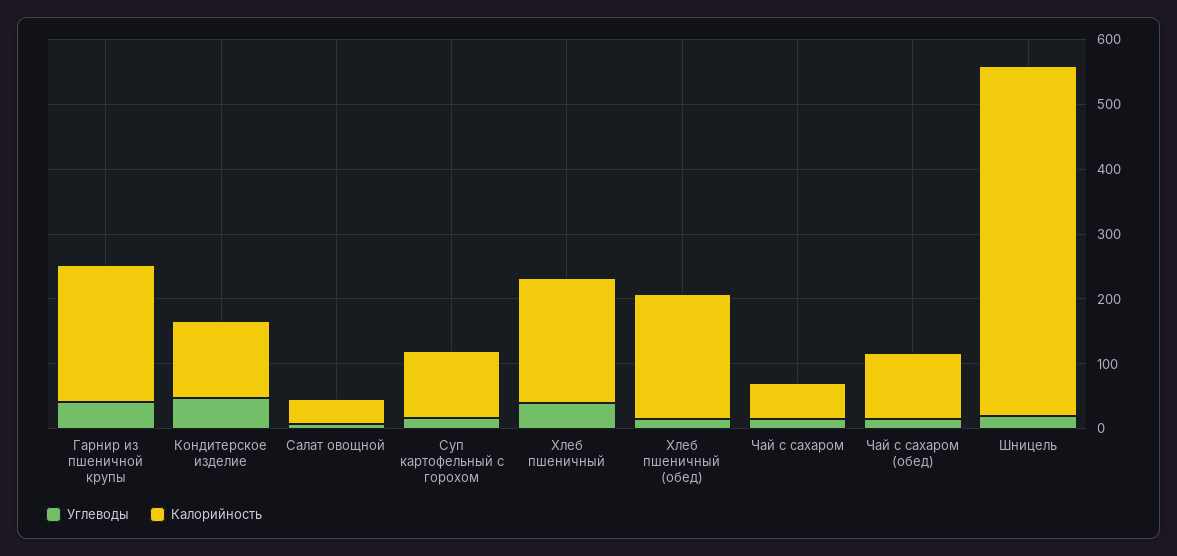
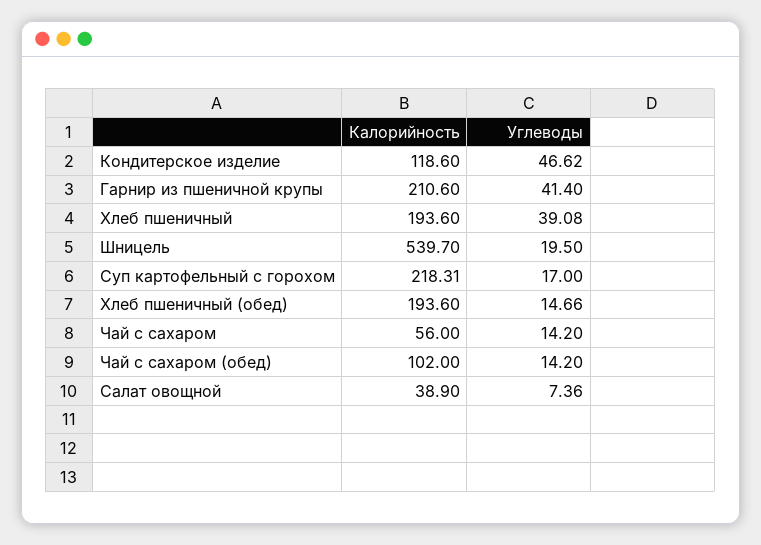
  {
    "Углеводы": {
      "Гарнир из пшеничной крупы": 41.4,
      "Кондитерское изделие": 46.62,
      "Салат овощной": 7.36,
      "Суп картофельный с горохом": 17,
      "Хлеб пшеничный": 39.08,
      "Хлеб пшеничный (обед)": 14.66,
      "Чай с сахаром": 14.2,
      "Чай с сахаром (обед)": 14.2,
      "Шницель": 19.5
    },
    "Калорийность": {
      "Гарнир из пшеничной крупы": 210.6,
      "Кондитерское изделие": 118.6,
      "Салат овощной": 38.9,
-     "Суп картофельный с горохом": 100,
+     "Суп картофельный с горохом": 218.31,
      "Хлеб пшеничный": 193.6,
      "Хлеб пшеничный (обед)": 193.6,
      "Чай с сахаром": 56,
      "Чай с сахаром (обед)": 102,
      "Шницель": 539.7
    }
  }

